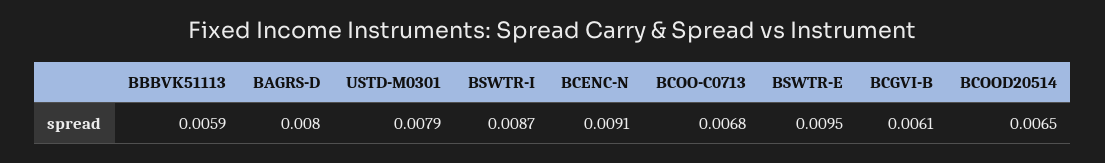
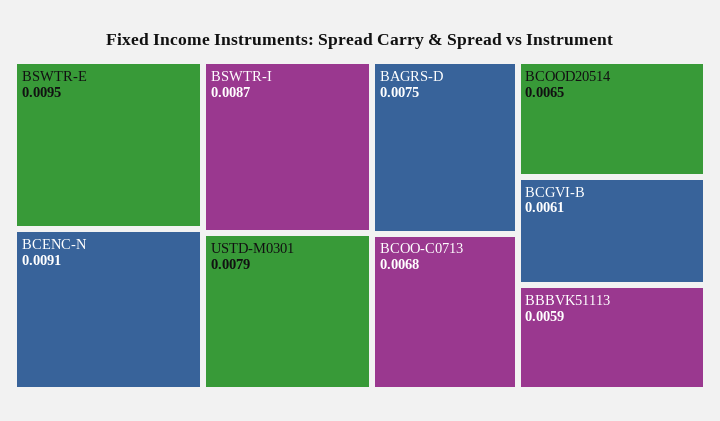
  {
    "BBBVK51113": 0.0059,
-   "BAGRS-D": 0.008,
+   "BAGRS-D": 0.0075,
    "USTD-M0301": 0.0079,
    "BSWTR-I": 0.0087,
    "BCENC-N": 0.0091,
    "BCOO-C0713": 0.0068,
    "BSWTR-E": 0.0095,
    "BCGVI-B": 0.0061,
    "BCOOD20514": 0.0065
  }

